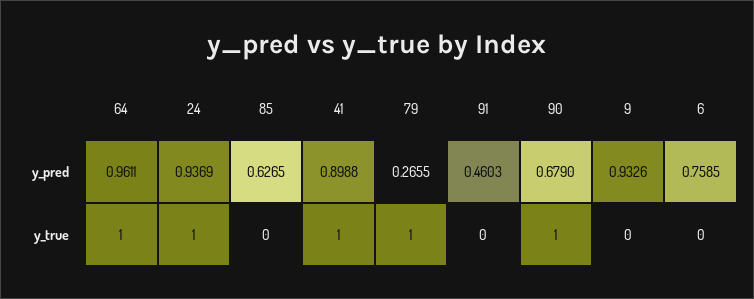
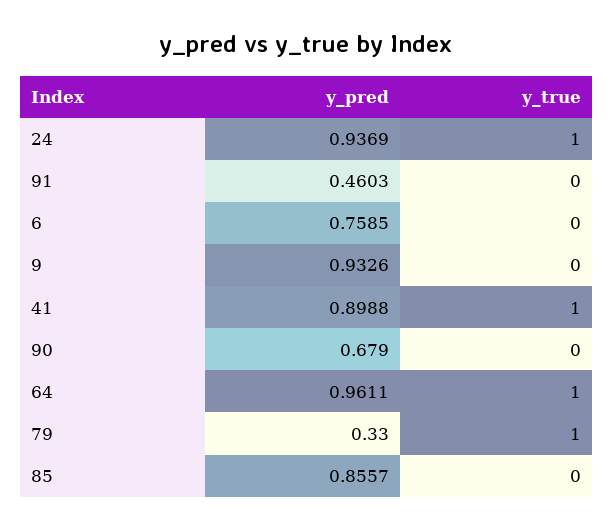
  {
    "64": {
      "y_pred": 0.9611,
      "y_true": 1
    },
    "24": {
      "y_pred": 0.9369,
      "y_true": 1
    },
    "85": {
-     "y_pred": 0.6265,
+     "y_pred": 0.8557,
      "y_true": 0
    },
    "41": {
      "y_pred": 0.8988,
      "y_true": 1
    },
    "79": {
-     "y_pred": 0.2655,
+     "y_pred": 0.33,
      "y_true": 1
    },
    "91": {
      "y_pred": 0.4603,
      "y_true": 0
    },
    "90": {
      "y_pred": 0.679,
-     "y_true": 1
+     "y_true": 0
    },
    "9": {
      "y_pred": 0.9326,
      "y_true": 0
    },
    "6": {
      "y_pred": 0.7585,
      "y_true": 0
    }
  }

